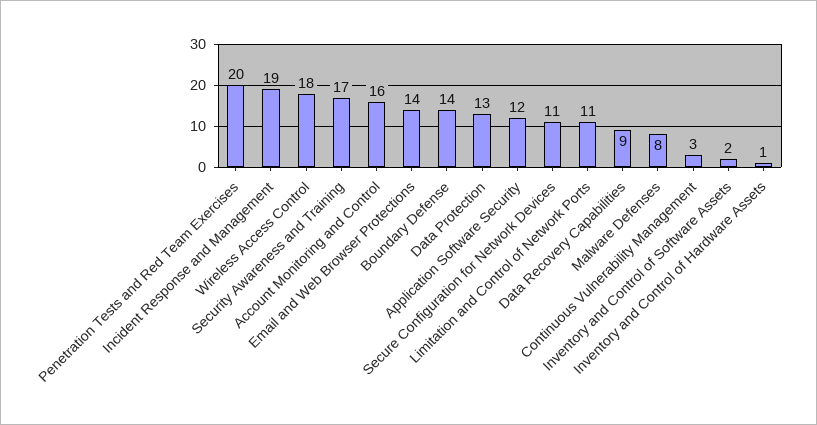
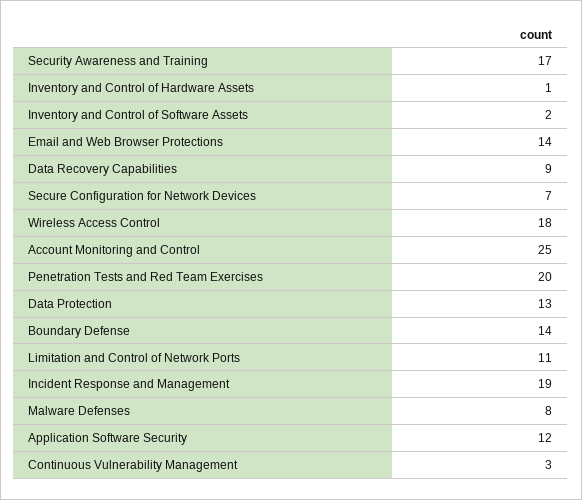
  {
    "Penetration Tests and Red Team Exercises": 20,
    "Incident Response and Management": 19,
    "Wireless Access Control": 18,
    "Security Awareness and Training": 17,
-   "Account Monitoring and Control": 16,
+   "Account Monitoring and Control": 25,
    "Email and Web Browser Protections": 14,
    "Boundary Defense": 14,
    "Data Protection": 13,
    "Application Software Security": 12,
-   "Secure Configuration for Network Devices": 11,
+   "Secure Configuration for Network Devices": 7,
    "Limitation and Control of Network Ports": 11,
    "Data Recovery Capabilities": 9,
    "Malware Defenses": 8,
    "Continuous Vulnerability Management": 3,
    "Inventory and Control of Software Assets": 2,
    "Inventory and Control of Hardware Assets": 1
  }

